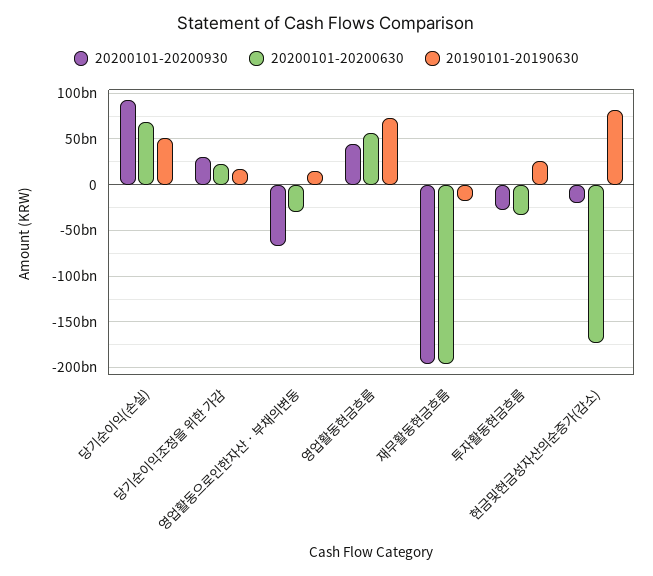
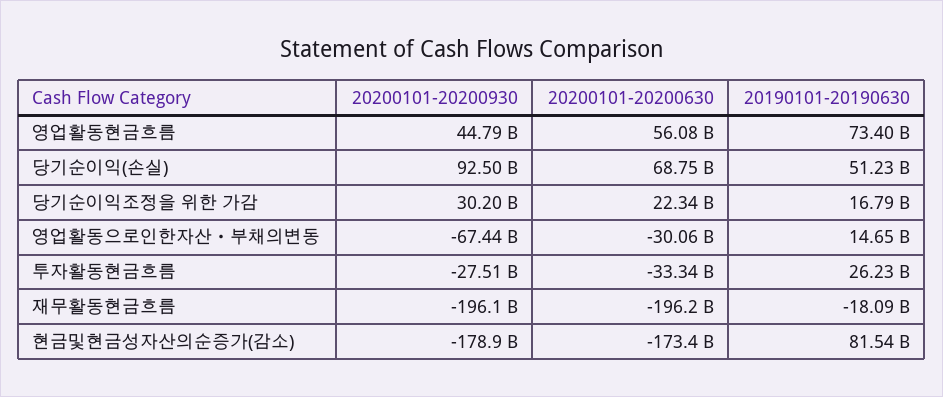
  {
    "20200101-20200930": {
      "당기순이익(손실)": 92500000000,
      "당기순이익조정을 위한 가감": 30200000000,
      "영업활동으로인한자산ㆍ부채의변동": -67440000000,
      "영업활동현금흐름": 44790000000,
      "재무활동현금흐름": -196100000000,
      "투자활동현금흐름": -27510000000,
-     "현금및현금성자산의순증가(감소)": -20000000000
+     "현금및현금성자산의순증가(감소)": -178900000000
    },
    "20200101-20200630": {
      "당기순이익(손실)": 68750000000,
      "당기순이익조정을 위한 가감": 22340000000,
      "영업활동으로인한자산ㆍ부채의변동": -30060000000,
      "영업활동현금흐름": 56080000000,
      "재무활동현금흐름": -196200000000,
      "투자활동현금흐름": -33340000000,
      "현금및현금성자산의순증가(감소)": -173400000000
    },
    "20190101-20190630": {
      "당기순이익(손실)": 51230000000,
      "당기순이익조정을 위한 가감": 16790000000,
      "영업활동으로인한자산ㆍ부채의변동": 14650000000,
      "영업활동현금흐름": 73400000000,
      "재무활동현금흐름": -18090000000,
      "투자활동현금흐름": 26230000000,
      "현금및현금성자산의순증가(감소)": 81540000000
    }
  }

